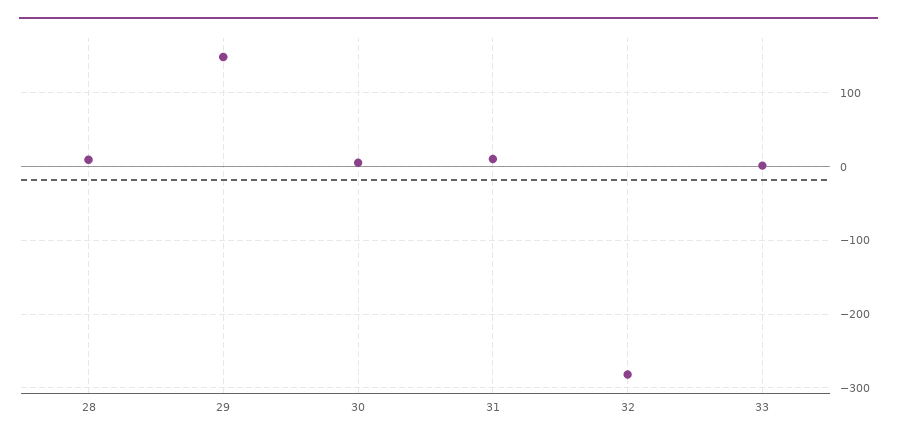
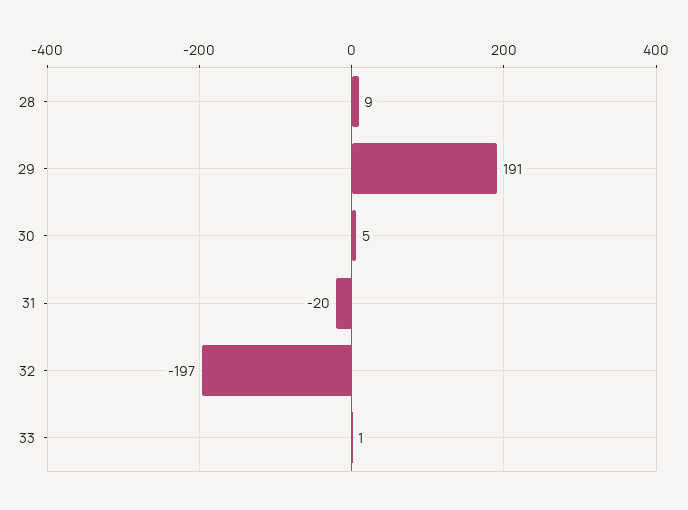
  {
    "28": 9,
-   "29": 150,
+   "29": 191,
    "30": 5,
-   "31": 10,
+   "31": -20,
-   "32": -280,
+   "32": -197,
    "33": 1
  }

